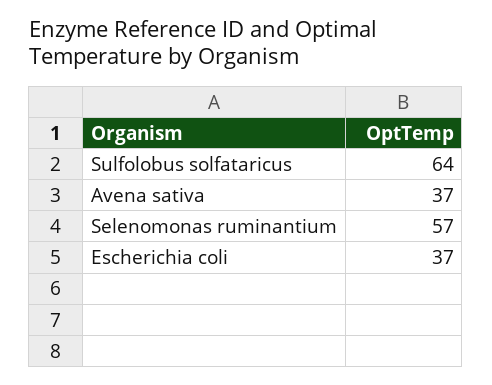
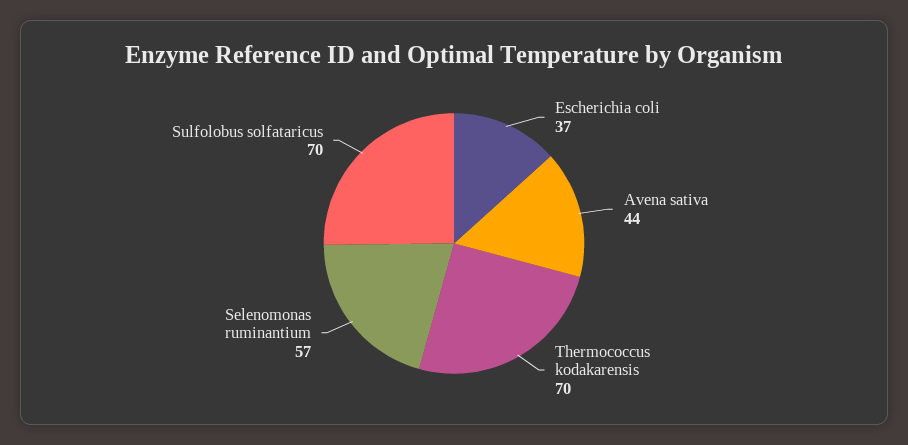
  {
-   "Sulfolobus solfataricus": 64,
+   "Sulfolobus solfataricus": 70,
-   "Avena sativa": 37,
+   "Avena sativa": 44,
    "Selenomonas ruminantium": 57,
-   "Escherichia coli": 37
+   "Escherichia coli": 37,
+   "Thermococcus kodakarensis": 70
  }

